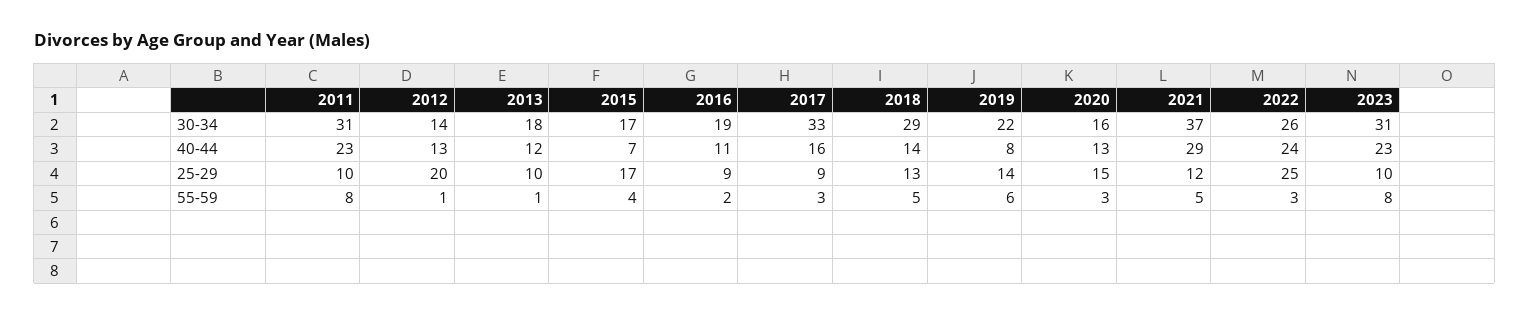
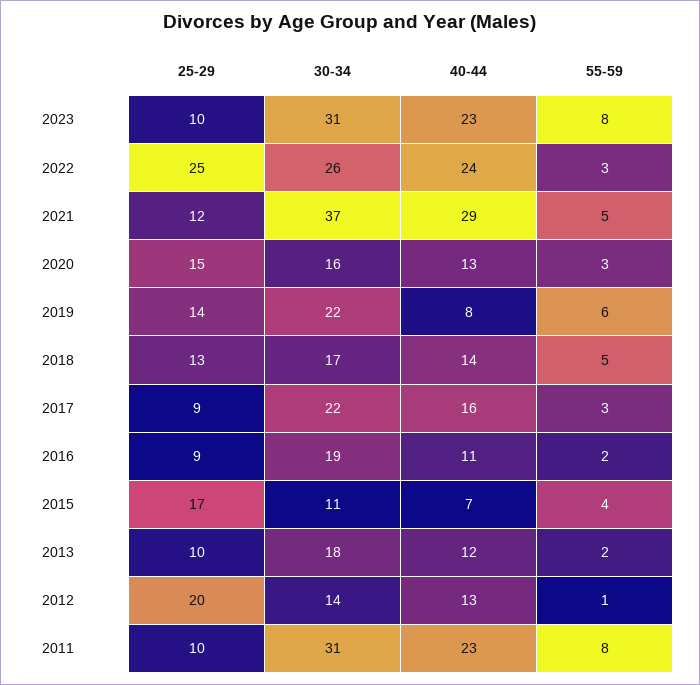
  {
    "2011": {
      "30-34": 31,
      "40-44": 23,
      "25-29": 10,
      "55-59": 8
    },
    "2012": {
      "30-34": 14,
      "40-44": 13,
      "25-29": 20,
      "55-59": 1
    },
    "2013": {
      "30-34": 18,
      "40-44": 12,
      "25-29": 10,
-     "55-59": 1
+     "55-59": 2
    },
    "2015": {
-     "30-34": 17,
+     "30-34": 11,
      "40-44": 7,
      "25-29": 17,
      "55-59": 4
    },
    "2016": {
      "30-34": 19,
      "40-44": 11,
      "25-29": 9,
      "55-59": 2
    },
    "2017": {
-     "30-34": 33,
+     "30-34": 22,
      "40-44": 16,
      "25-29": 9,
      "55-59": 3
    },
    "2018": {
-     "30-34": 29,
+     "30-34": 17,
      "40-44": 14,
      "25-29": 13,
      "55-59": 5
    },
    "2019": {
      "30-34": 22,
      "40-44": 8,
      "25-29": 14,
      "55-59": 6
    },
    "2020": {
      "30-34": 16,
      "40-44": 13,
      "25-29": 15,
      "55-59": 3
    },
    "2021": {
      "30-34": 37,
      "40-44": 29,
      "25-29": 12,
      "55-59": 5
    },
    "2022": {
      "30-34": 26,
      "40-44": 24,
      "25-29": 25,
      "55-59": 3
    },
    "2023": {
      "30-34": 31,
      "40-44": 23,
      "25-29": 10,
      "55-59": 8
    }
  }

